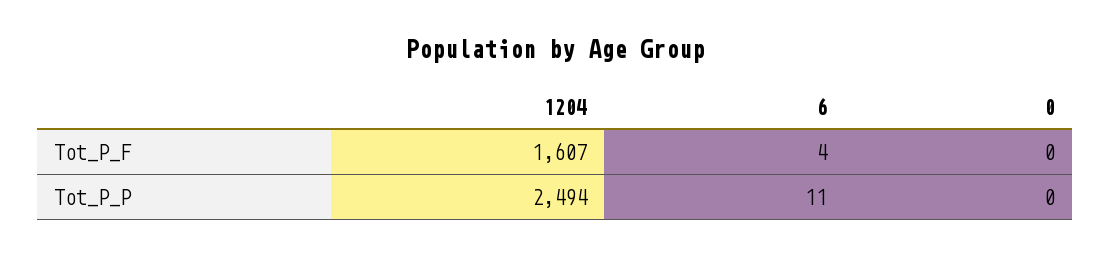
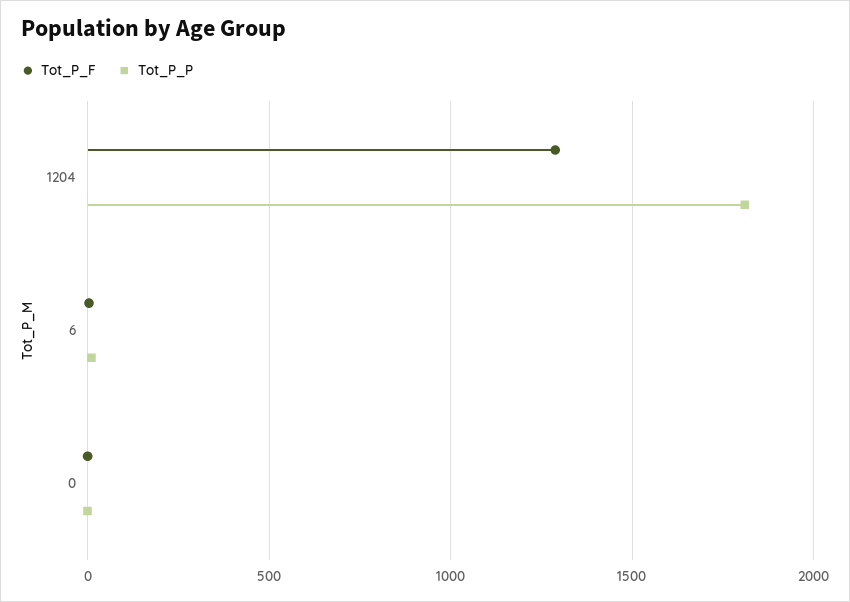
  {
    "Tot_P_F": {
-     "1204": 1607,
+     "1204": 1300,
      "6": 4,
      "0": 0
    },
    "Tot_P_P": {
-     "1204": 2494,
+     "1204": 1800,
      "6": 11,
      "0": 0
    }
  }

